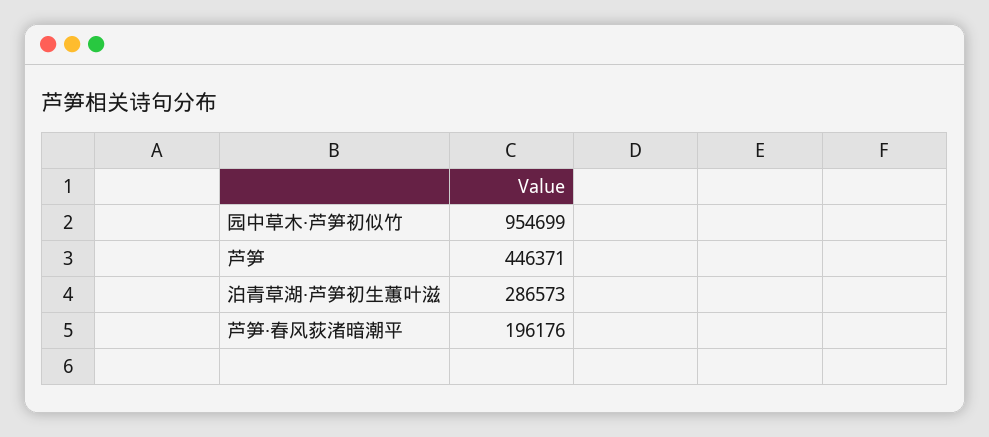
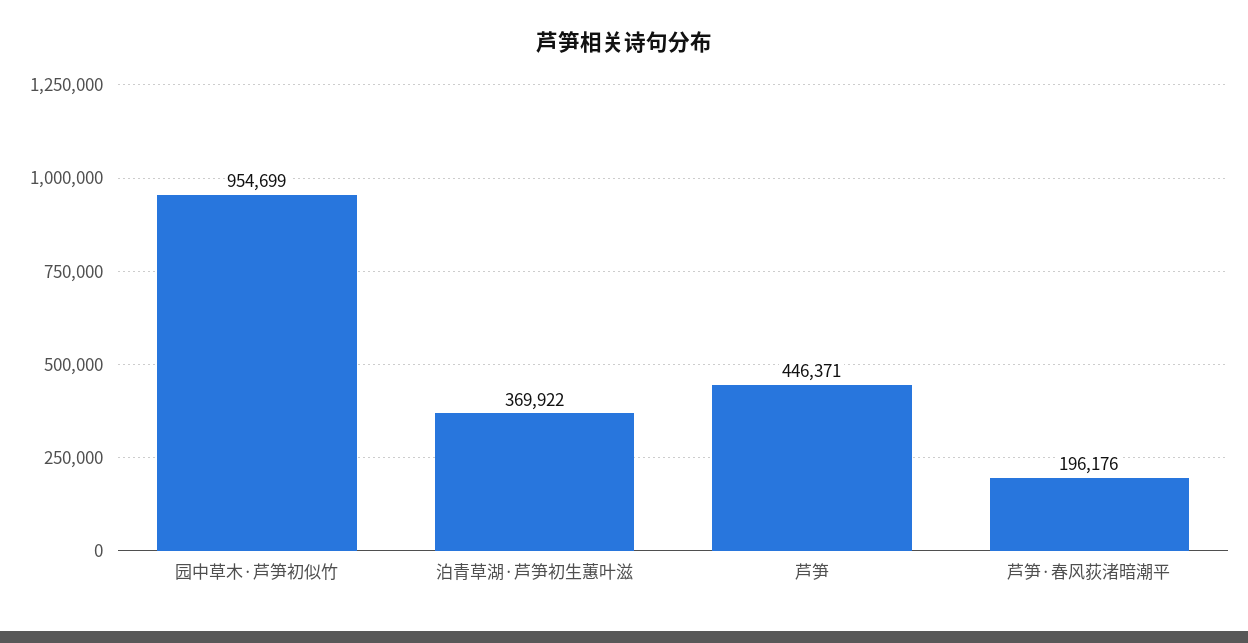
  {
    "园中草木·芦笋初似竹": 954699,
    "芦笋": 446371,
-   "泊青草湖·芦笋初生蕙叶滋": 286573,
+   "泊青草湖·芦笋初生蕙叶滋": 369922,
    "芦笋·春风荻渚暗潮平": 196176
  }

